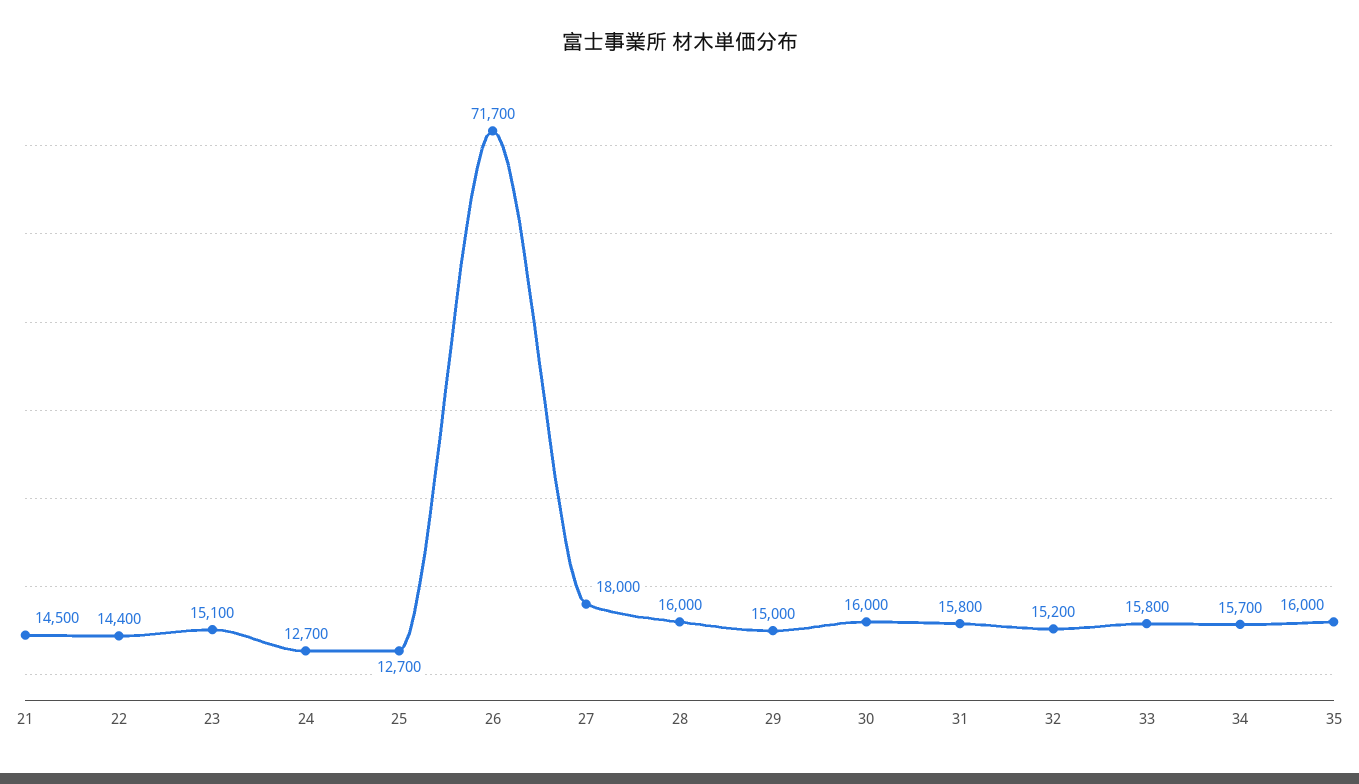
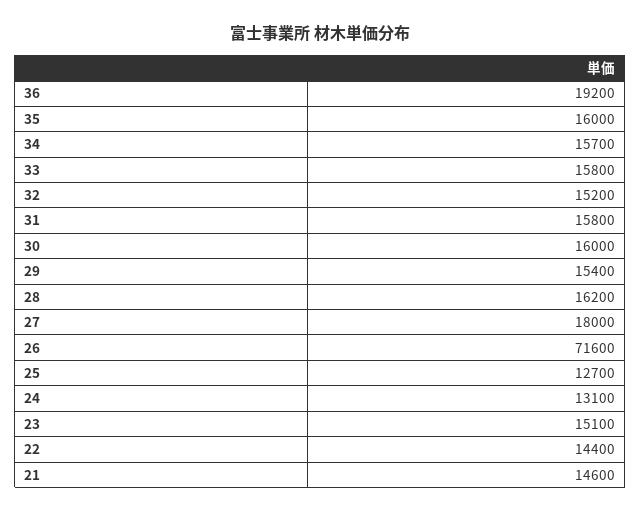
  {
-   "21": 14500,
+   "21": 14600,
    "22": 14400,
    "23": 15100,
-   "24": 12700,
+   "24": 13100,
    "25": 12700,
-   "26": 71700,
+   "26": 71600,
    "27": 18000,
-   "28": 16000,
+   "28": 16200,
-   "29": 15000,
+   "29": 15400,
    "30": 16000,
    "31": 15800,
    "32": 15200,
    "33": 15800,
    "34": 15700,
-   "35": 16000
+   "35": 16000,
+   "36": 19200
  }

